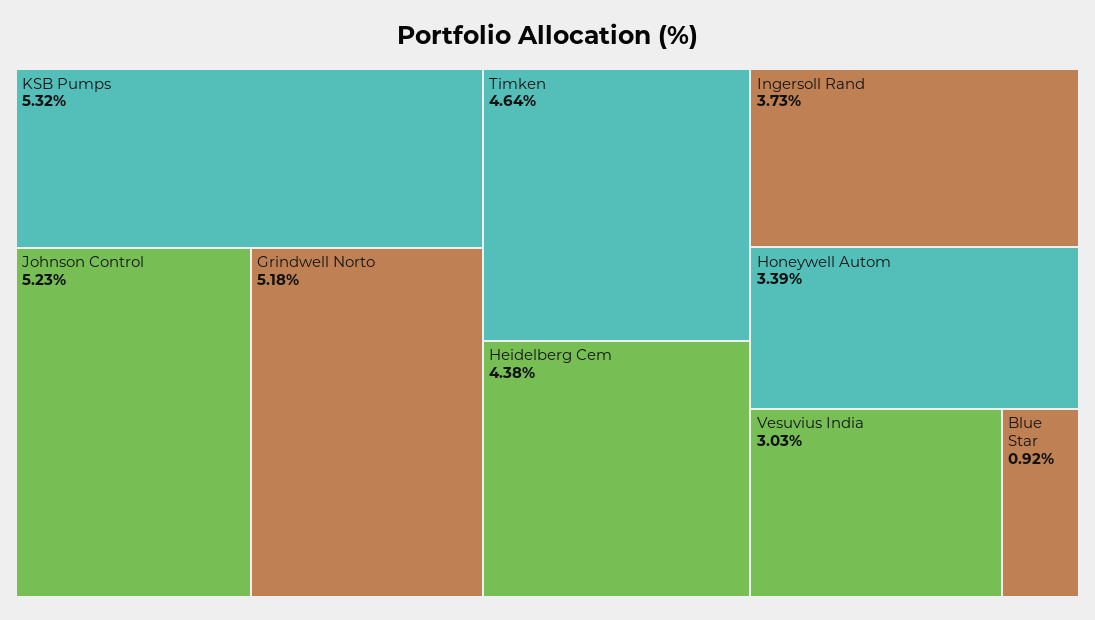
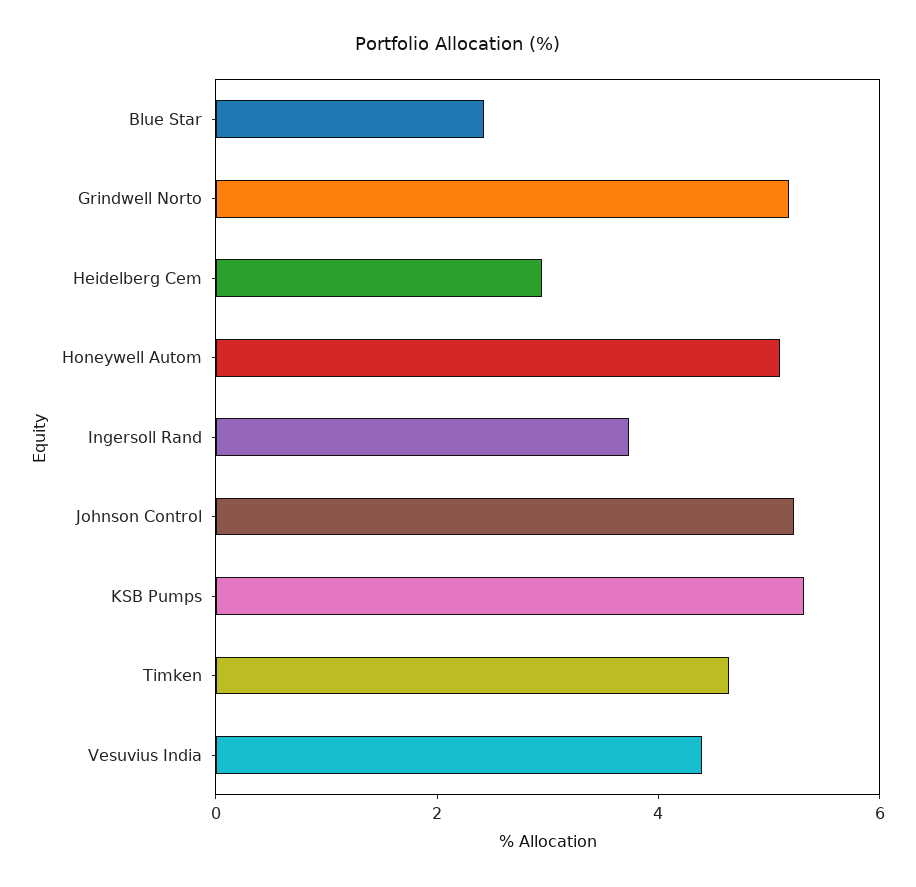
  {
    "KSB Pumps": 5.32,
    "Johnson Control": 5.23,
    "Grindwell Norto": 5.18,
    "Timken": 4.64,
-   "Heidelberg Cem": 4.38,
+   "Heidelberg Cem": 3,
    "Ingersoll Rand": 3.73,
-   "Honeywell Autom": 3.39,
+   "Honeywell Autom": 5,
-   "Vesuvius India": 3.03,
+   "Vesuvius India": 4.5,
-   "Blue Star": 0.92
+   "Blue Star": 2.5
  }

